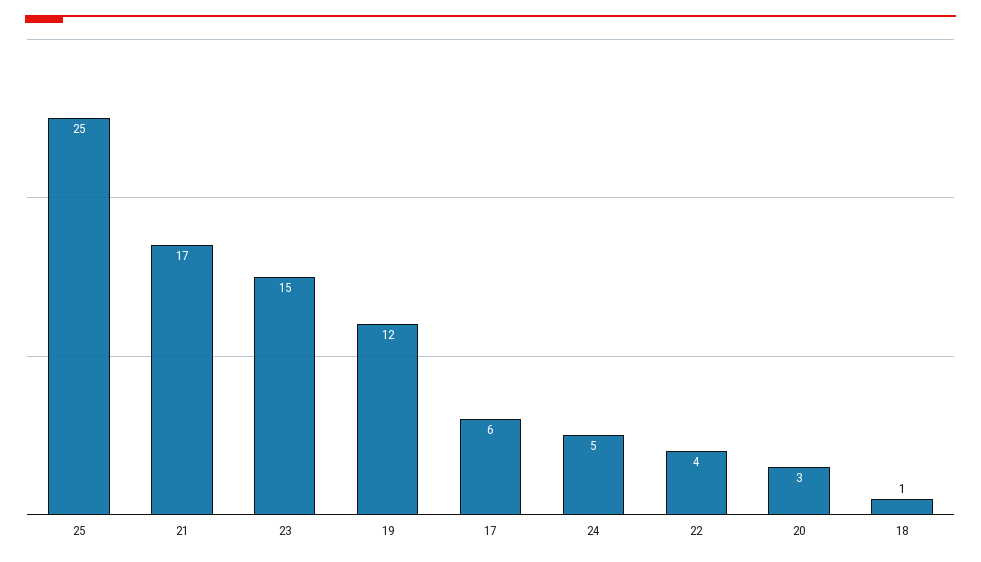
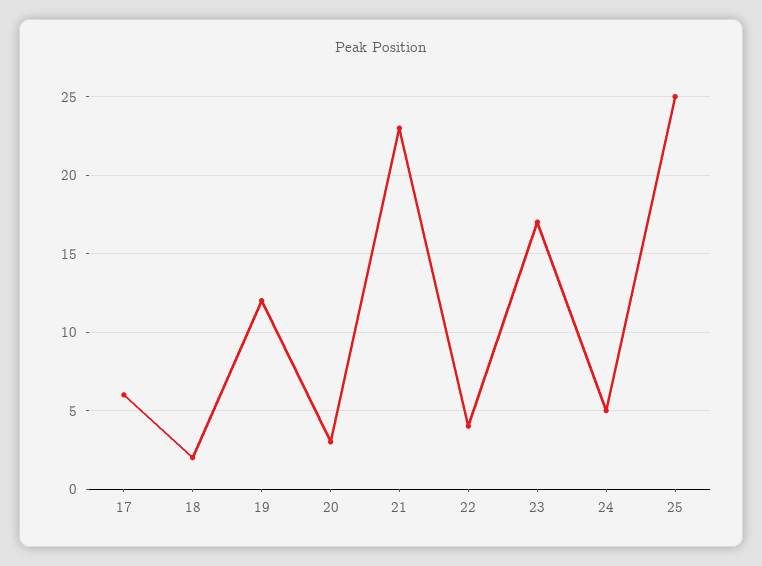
  {
    "25": 25,
-   "21": 17,
+   "21": 23,
-   "23": 15,
+   "23": 17,
    "19": 12,
    "17": 6,
    "24": 5,
    "22": 4,
    "20": 3,
-   "18": 1
+   "18": 2
  }

